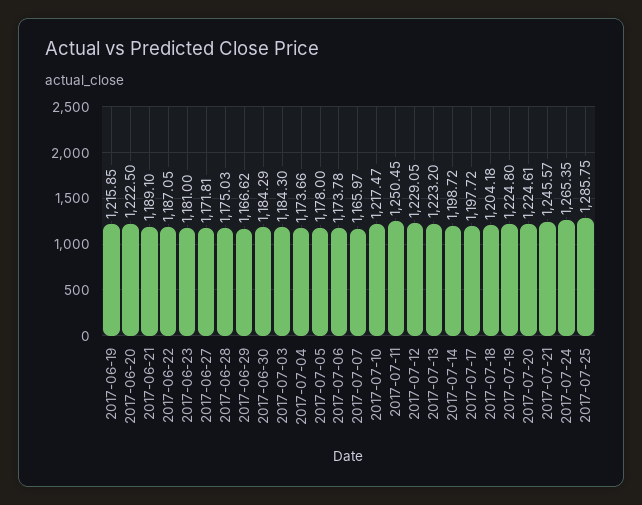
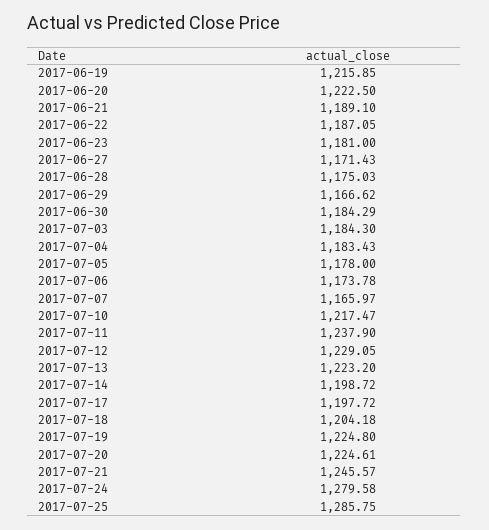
  {
    "2017-06-19": 1215.85,
    "2017-06-20": 1222.5,
    "2017-06-21": 1189.1,
    "2017-06-22": 1187.05,
    "2017-06-23": 1181,
-   "2017-06-27": 1171.81,
+   "2017-06-27": 1171.43,
    "2017-06-28": 1175.03,
    "2017-06-29": 1166.62,
    "2017-06-30": 1184.29,
    "2017-07-03": 1184.3,
-   "2017-07-04": 1173.66,
+   "2017-07-04": 1183.43,
    "2017-07-05": 1178,
    "2017-07-06": 1173.78,
    "2017-07-07": 1165.97,
    "2017-07-10": 1217.47,
-   "2017-07-11": 1250.45,
+   "2017-07-11": 1237.9,
    "2017-07-12": 1229.05,
    "2017-07-13": 1223.2,
    "2017-07-14": 1198.72,
    "2017-07-17": 1197.72,
    "2017-07-18": 1204.18,
    "2017-07-19": 1224.8,
    "2017-07-20": 1224.61,
    "2017-07-21": 1245.57,
-   "2017-07-24": 1265.35,
+   "2017-07-24": 1279.58,
    "2017-07-25": 1285.75
  }

